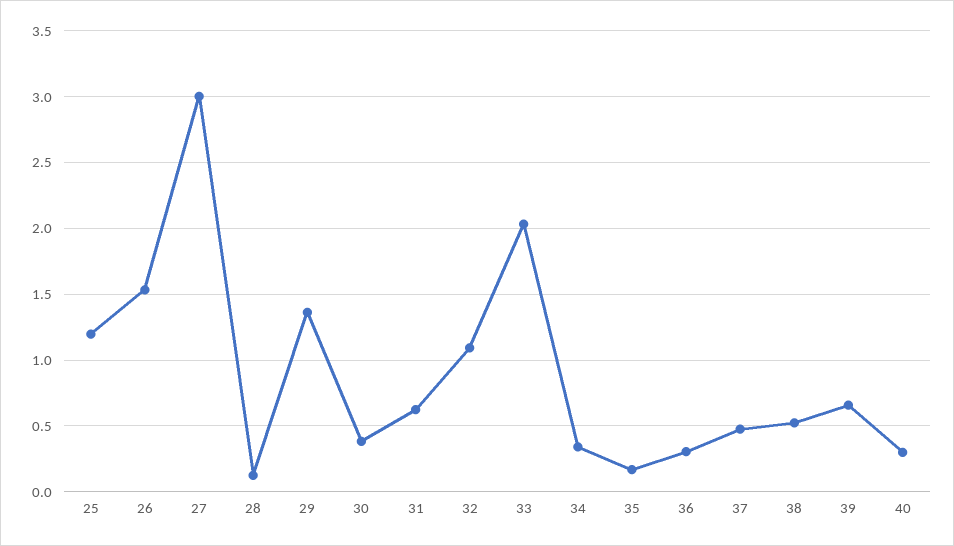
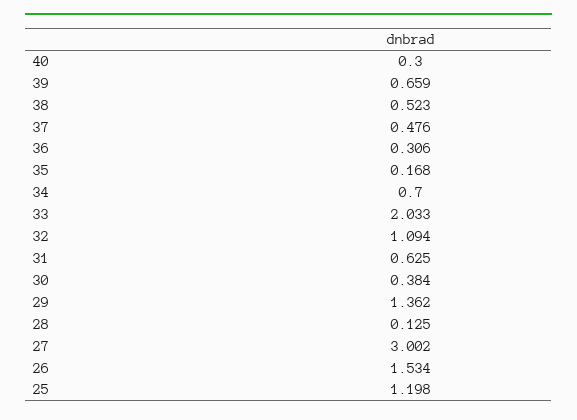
  {
    "25": 1.198,
    "26": 1.534,
    "27": 3.002,
    "28": 0.125,
    "29": 1.362,
    "30": 0.384,
    "31": 0.625,
    "32": 1.094,
    "33": 2.033,
-   "34": 0.35,
+   "34": 0.7,
    "35": 0.168,
    "36": 0.306,
    "37": 0.476,
    "38": 0.523,
    "39": 0.659,
    "40": 0.3
  }

